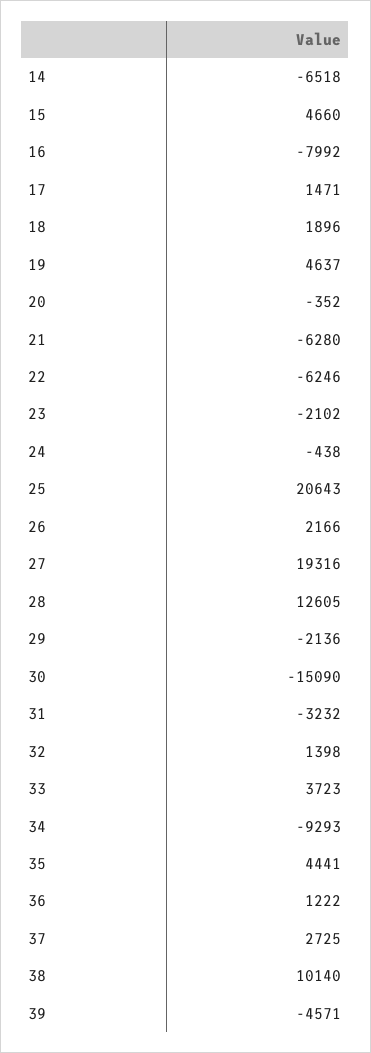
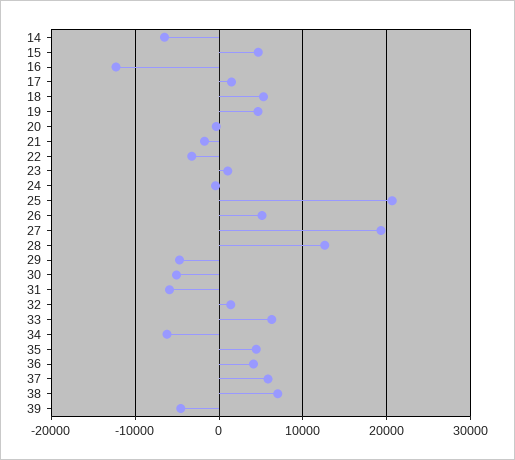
  {
    "14": -6518,
    "15": 4660,
-   "16": -7992,
+   "16": -12000,
    "17": 1471,
-   "18": 1896,
+   "18": 5000,
    "19": 4637,
    "20": -352,
-   "21": -6280,
+   "21": -2000,
-   "22": -6246,
+   "22": -3000,
-   "23": -2102,
+   "23": 1000,
    "24": -438,
    "25": 20643,
-   "26": 2166,
+   "26": 5000,
    "27": 19316,
    "28": 12605,
-   "29": -2136,
+   "29": -5000,
-   "30": -15090,
+   "30": -5000,
-   "31": -3232,
+   "31": -6000,
    "32": 1398,
-   "33": 3723,
+   "33": 6000,
-   "34": -9293,
+   "34": -6000,
    "35": 4441,
-   "36": 1222,
+   "36": 4000,
-   "37": 2725,
+   "37": 6000,
-   "38": 10140,
+   "38": 7000,
    "39": -4571
  }

